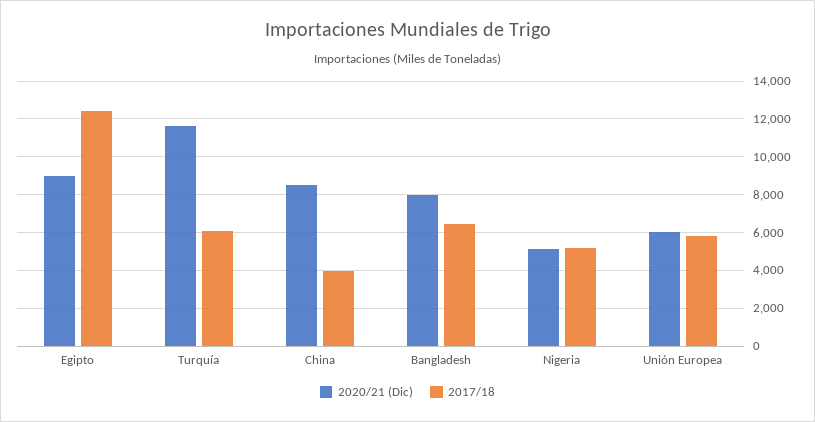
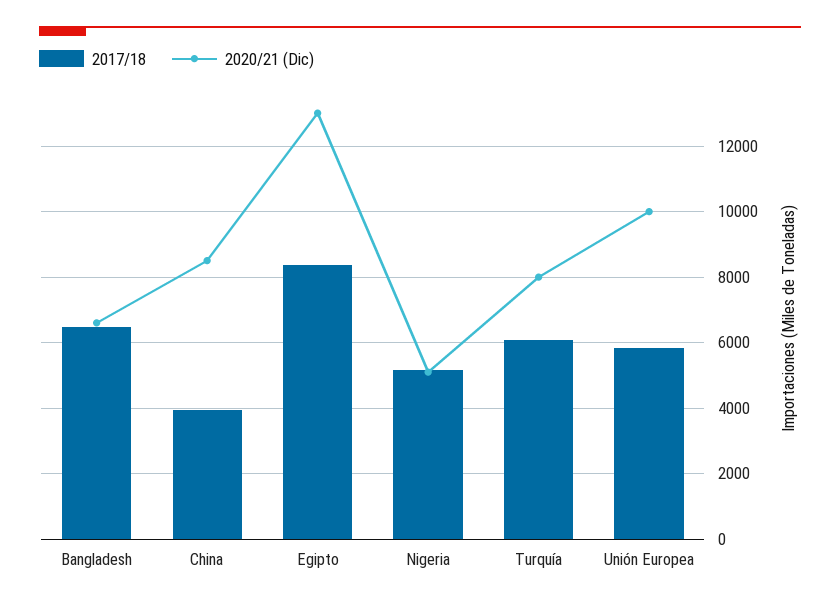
  {
    "2020/21 (Dic)": {
-     "Egipto": 9000,
+     "Egipto": 13000,
-     "Turquía": 11500,
+     "Turquía": 8000,
      "China": 8600,
-     "Bangladesh": 8000,
+     "Bangladesh": 6600,
      "Nigeria": 5200,
-     "Unión Europea": 6000
+     "Unión Europea": 10000
    },
    "2017/18": {
-     "Egipto": 12500,
+     "Egipto": 8400,
      "Turquía": 6000,
      "China": 4000,
      "Bangladesh": 6400,
      "Nigeria": 5200,
      "Unión Europea": 5800
    }
  }

